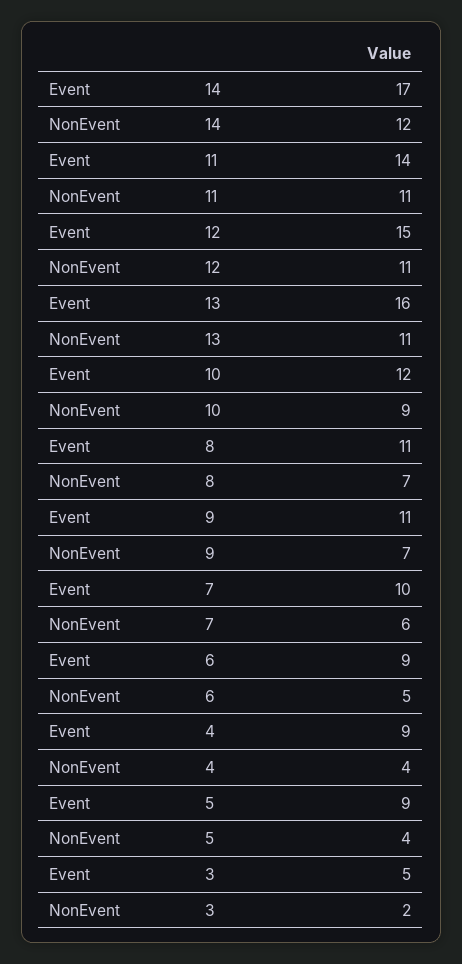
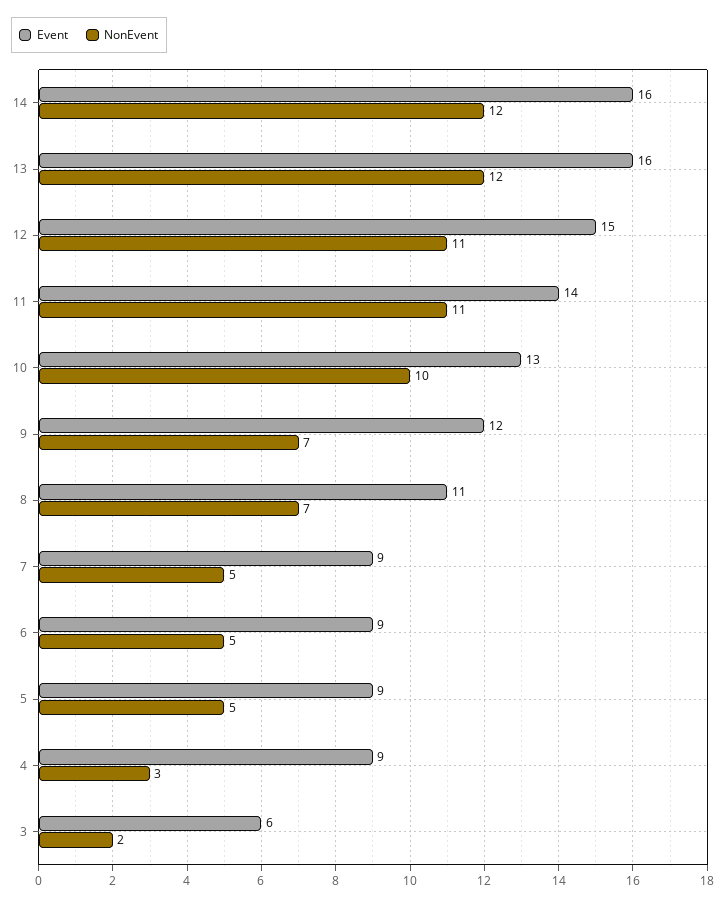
  {
    "Event": {
-     "14": 17,
+     "14": 16,
      "11": 14,
      "12": 15,
      "13": 16,
-     "10": 12,
+     "10": 13,
      "8": 11,
-     "9": 11,
+     "9": 12,
-     "7": 10,
+     "7": 9,
      "6": 9,
      "4": 9,
      "5": 9,
-     "3": 5
+     "3": 6
    },
    "NonEvent": {
      "14": 12,
      "11": 11,
      "12": 11,
-     "13": 11,
+     "13": 12,
-     "10": 9,
+     "10": 10,
      "8": 7,
      "9": 7,
-     "7": 6,
+     "7": 5,
      "6": 5,
-     "4": 4,
+     "4": 3,
-     "5": 4,
+     "5": 5,
      "3": 2
    }
  }

